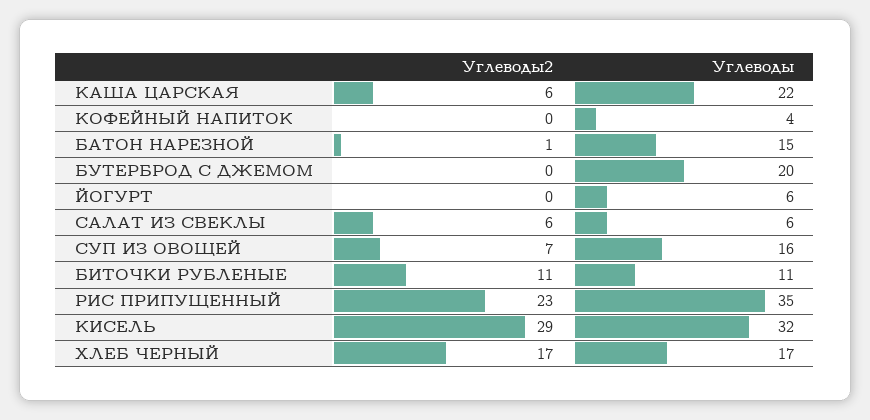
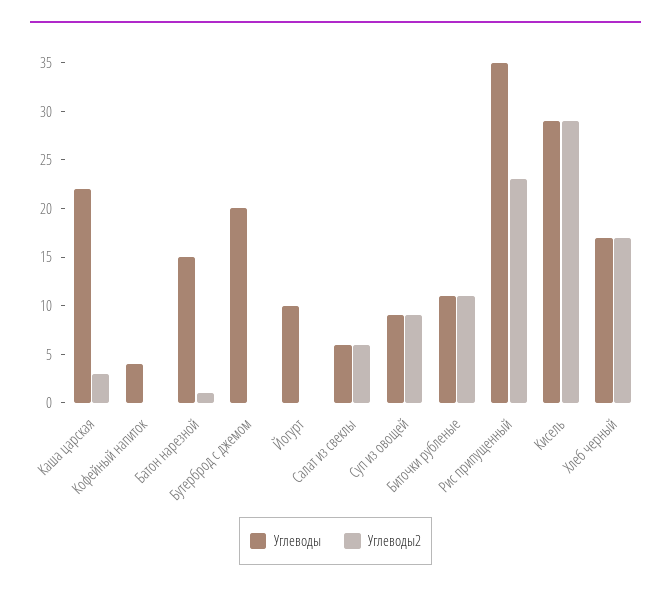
  {
    "Углеводы2": {
-     "КАША ЦАРСКАЯ": 6,
+     "КАША ЦАРСКАЯ": 3,
      "КОФЕЙНЫЙ НАПИТОК": 0,
      "БАТОН НАРЕЗНОЙ": 1,
      "БУТЕРБРОД С ДЖЕМОМ": 0,
      "ЙОГУРТ": 0,
      "САЛАТ ИЗ СВЕКЛЫ": 6,
-     "СУП ИЗ ОВОЩЕЙ": 7,
+     "СУП ИЗ ОВОЩЕЙ": 9,
      "БИТОЧКИ РУБЛЕНЫЕ": 11,
      "РИС ПРИПУЩЕННЫЙ": 23,
      "КИСЕЛЬ": 29,
      "ХЛЕБ ЧЕРНЫЙ": 17
    },
    "Углеводы": {
      "КАША ЦАРСКАЯ": 22,
      "КОФЕЙНЫЙ НАПИТОК": 4,
      "БАТОН НАРЕЗНОЙ": 15,
      "БУТЕРБРОД С ДЖЕМОМ": 20,
-     "ЙОГУРТ": 6,
+     "ЙОГУРТ": 10,
      "САЛАТ ИЗ СВЕКЛЫ": 6,
-     "СУП ИЗ ОВОЩЕЙ": 16,
+     "СУП ИЗ ОВОЩЕЙ": 9,
      "БИТОЧКИ РУБЛЕНЫЕ": 11,
      "РИС ПРИПУЩЕННЫЙ": 35,
-     "КИСЕЛЬ": 32,
+     "КИСЕЛЬ": 29,
      "ХЛЕБ ЧЕРНЫЙ": 17
    }
  }

